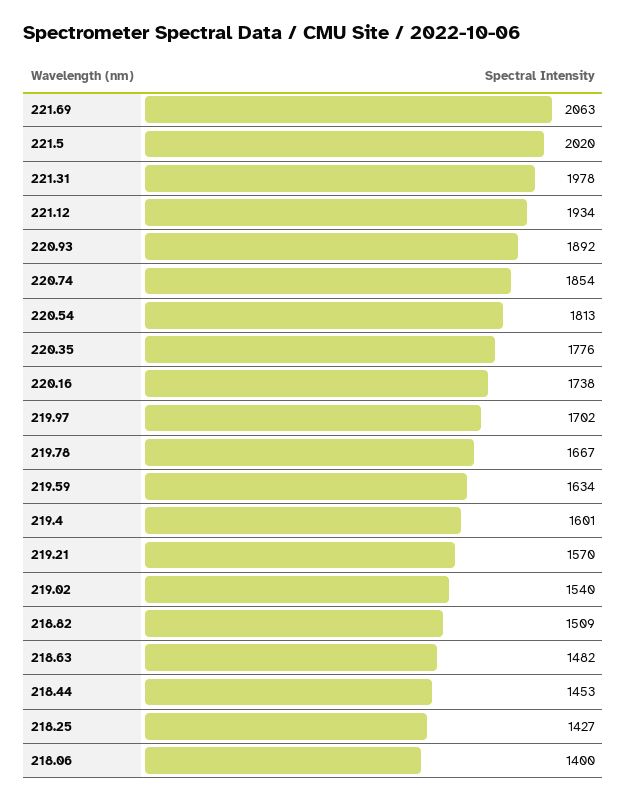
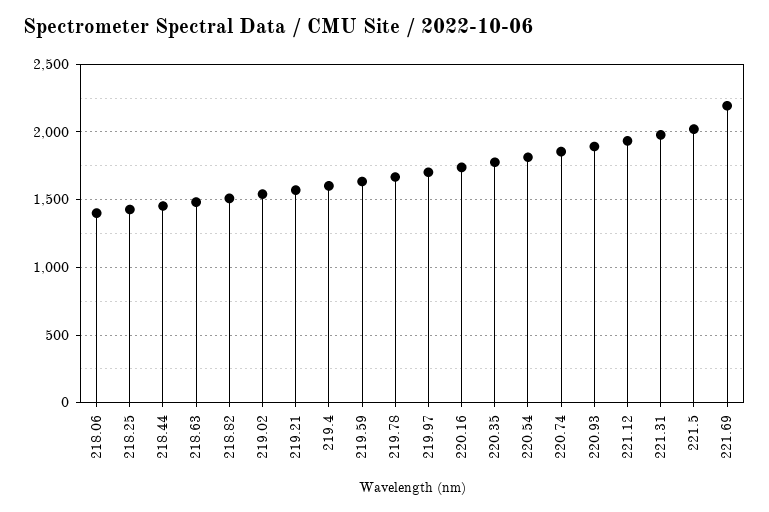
  {
-   "221.69": 2063,
+   "221.69": 2200,
    "221.5": 2020,
    "221.31": 1978,
    "221.12": 1934,
    "220.93": 1892,
    "220.74": 1854,
    "220.54": 1813,
    "220.35": 1776,
    "220.16": 1738,
    "219.97": 1702,
    "219.78": 1667,
    "219.59": 1634,
    "219.4": 1601,
    "219.21": 1570,
    "219.02": 1540,
    "218.82": 1509,
    "218.63": 1482,
    "218.44": 1453,
    "218.25": 1427,
    "218.06": 1400
  }

